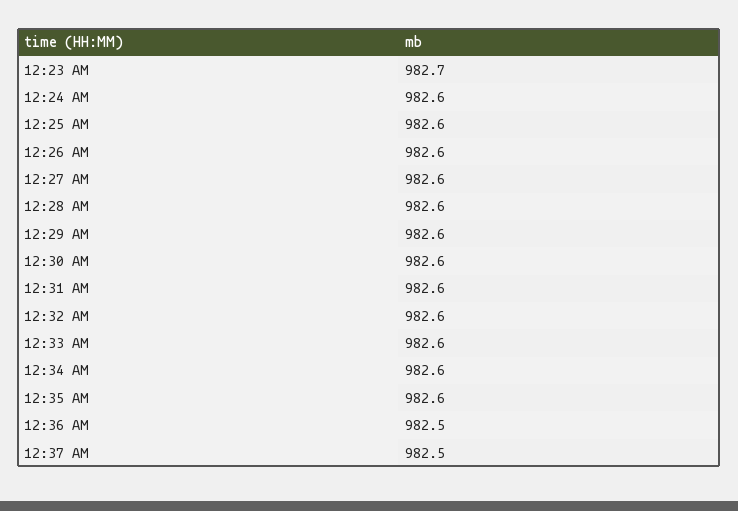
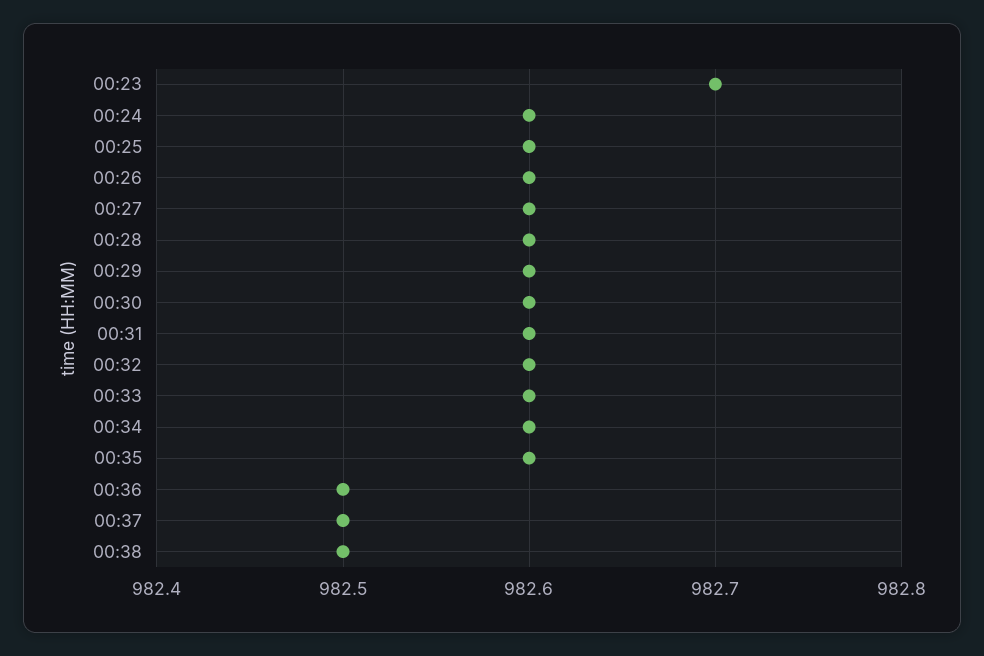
  {
    "12:23 AM": 982.7,
    "12:24 AM": 982.6,
    "12:25 AM": 982.6,
    "12:26 AM": 982.6,
    "12:27 AM": 982.6,
    "12:28 AM": 982.6,
    "12:29 AM": 982.6,
    "12:30 AM": 982.6,
    "12:31 AM": 982.6,
    "12:32 AM": 982.6,
    "12:33 AM": 982.6,
    "12:34 AM": 982.6,
    "12:35 AM": 982.6,
    "12:36 AM": 982.5,
-   "12:37 AM": 982.5
+   "12:37 AM": 982.5,
+   "00:38": 982.5
  }

